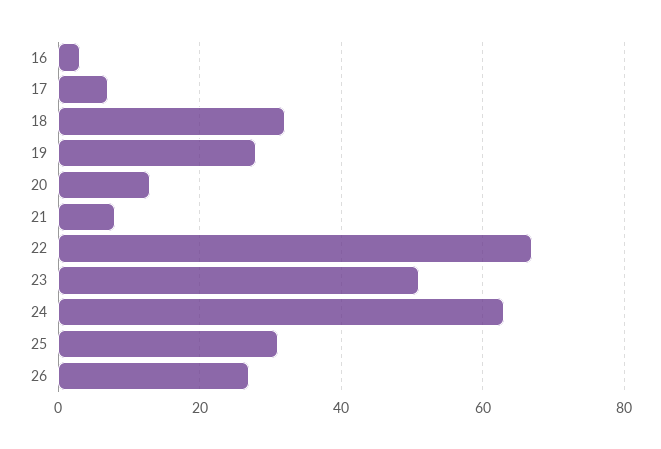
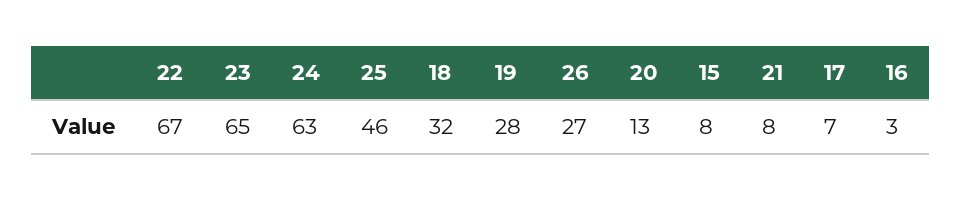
  {
    "16": 3,
    "17": 7,
    "18": 32,
    "19": 28,
    "20": 13,
    "21": 8,
    "22": 67,
-   "23": 50,
+   "23": 65,
    "24": 63,
-   "25": 30,
+   "25": 46,
-   "26": 27
+   "26": 27,
+   "15": 8
  }

